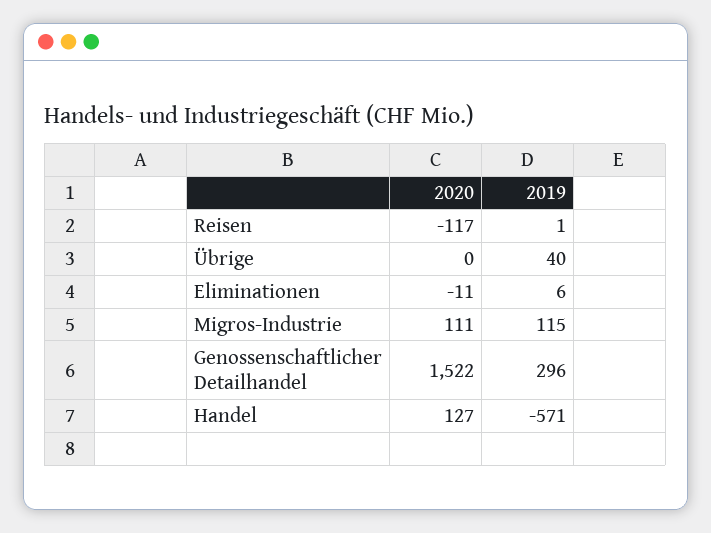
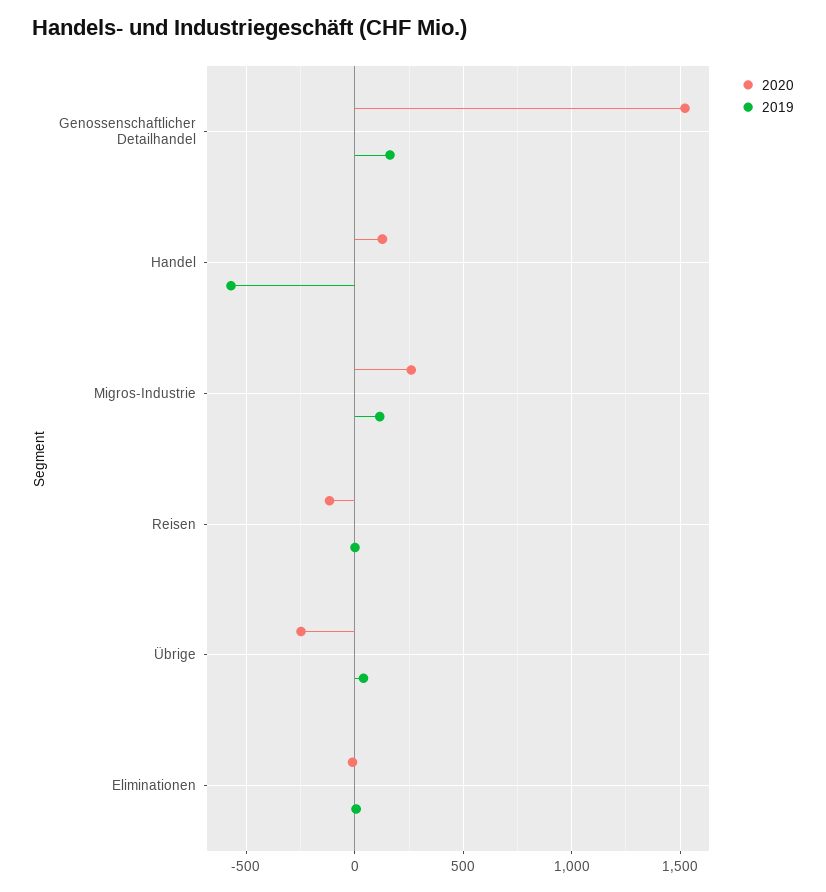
  {
    "2020": {
      "Reisen": -117,
-     "Übrige": 0,
+     "Übrige": -250,
      "Eliminationen": -11,
-     "Migros-Industrie": 111,
+     "Migros-Industrie": 250,
      "Genossenschaftlicher Detailhandel": 1522,
      "Handel": 127
    },
    "2019": {
      "Reisen": 1,
      "Übrige": 40,
      "Eliminationen": 6,
      "Migros-Industrie": 115,
-     "Genossenschaftlicher Detailhandel": 296,
+     "Genossenschaftlicher Detailhandel": 150,
      "Handel": -571
    }
  }

